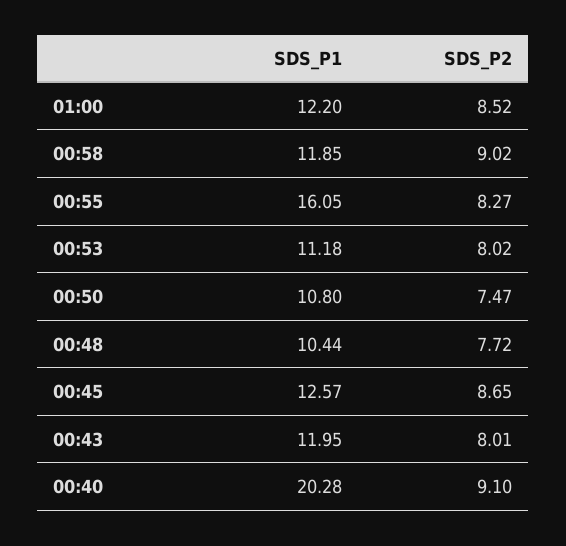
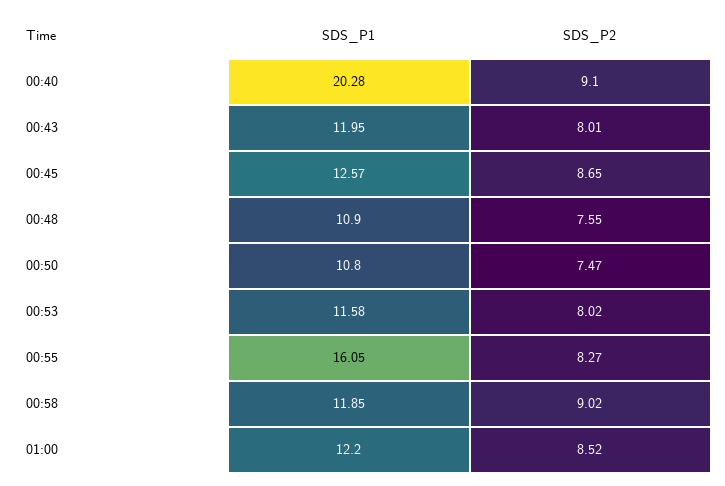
  {
    "SDS_P1": {
      "01:00": 12.2,
      "00:58": 11.85,
      "00:55": 16.05,
-     "00:53": 11.18,
+     "00:53": 11.58,
      "00:50": 10.8,
-     "00:48": 10.44,
+     "00:48": 10.9,
      "00:45": 12.57,
      "00:43": 11.95,
      "00:40": 20.28
    },
    "SDS_P2": {
      "01:00": 8.52,
      "00:58": 9.02,
      "00:55": 8.27,
      "00:53": 8.02,
      "00:50": 7.47,
-     "00:48": 7.72,
+     "00:48": 7.55,
      "00:45": 8.65,
      "00:43": 8.01,
      "00:40": 9.1
    }
  }

